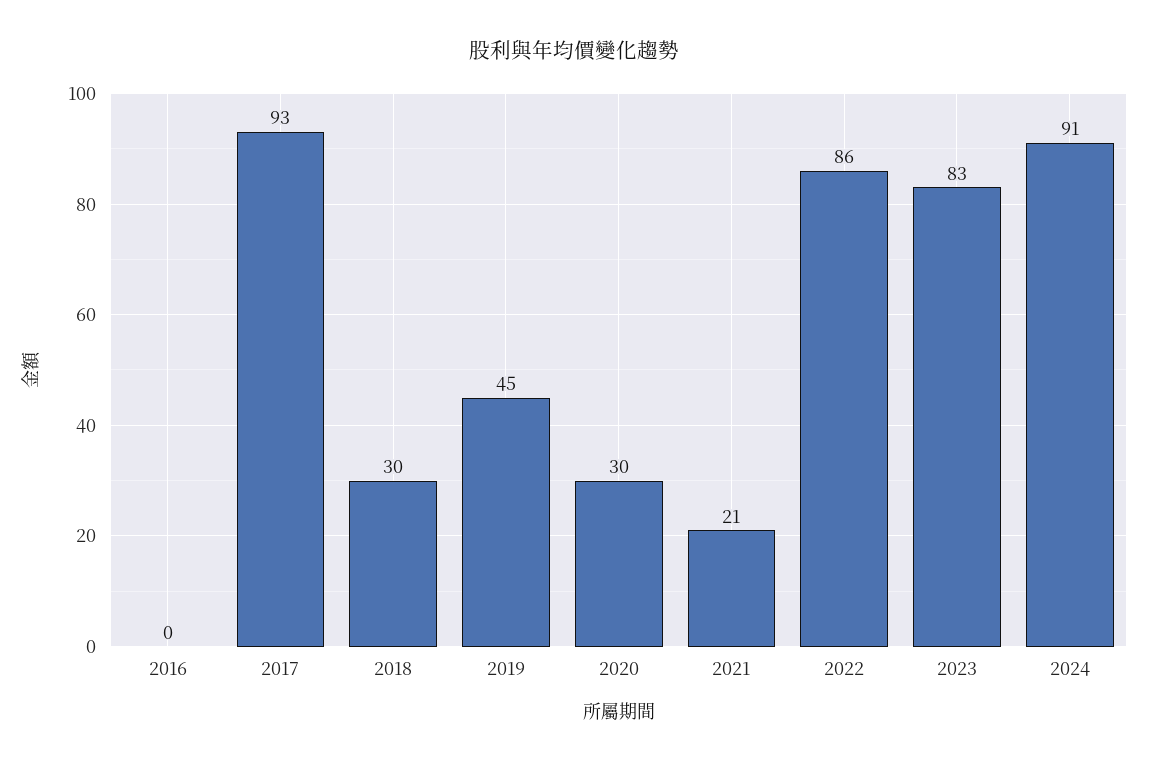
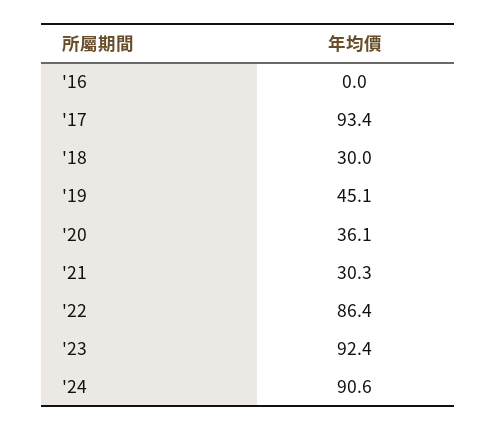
  {
    "2016": 0,
    "2017": 93.4,
    "2018": 30,
    "2019": 45.1,
-   "2020": 30,
+   "2020": 36.1,
-   "2021": 21,
+   "2021": 30.3,
    "2022": 86.4,
-   "2023": 83,
+   "2023": 92.4,
    "2024": 90.6
  }

